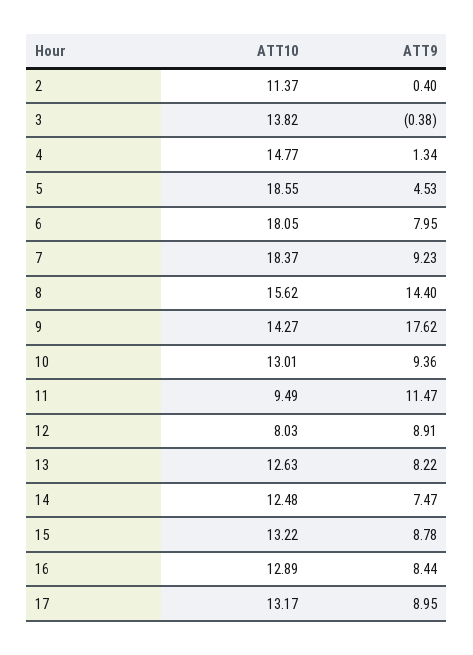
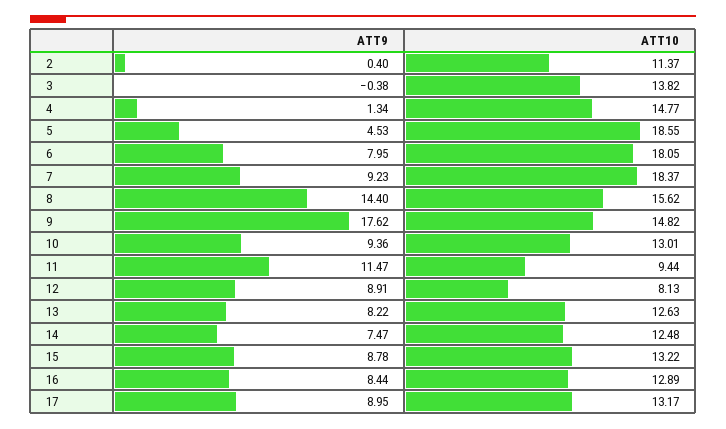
  {
    "ATT10": {
      "2": 11.37,
      "3": 13.82,
      "4": 14.77,
      "5": 18.55,
      "6": 18.05,
      "7": 18.37,
      "8": 15.62,
-     "9": 14.27,
+     "9": 14.82,
      "10": 13.01,
-     "11": 9.49,
+     "11": 9.44,
-     "12": 8.03,
+     "12": 8.13,
      "13": 12.63,
      "14": 12.48,
      "15": 13.22,
      "16": 12.89,
      "17": 13.17
    },
    "ATT9": {
      "2": 0.4,
      "3": -0.38,
      "4": 1.34,
      "5": 4.53,
      "6": 7.95,
      "7": 9.23,
      "8": 14.4,
      "9": 17.62,
      "10": 9.36,
      "11": 11.47,
      "12": 8.91,
      "13": 8.22,
      "14": 7.47,
      "15": 8.78,
      "16": 8.44,
      "17": 8.95
    }
  }

